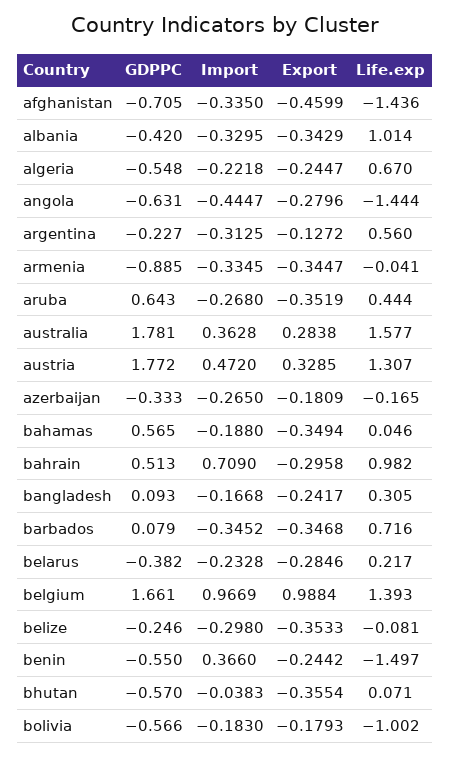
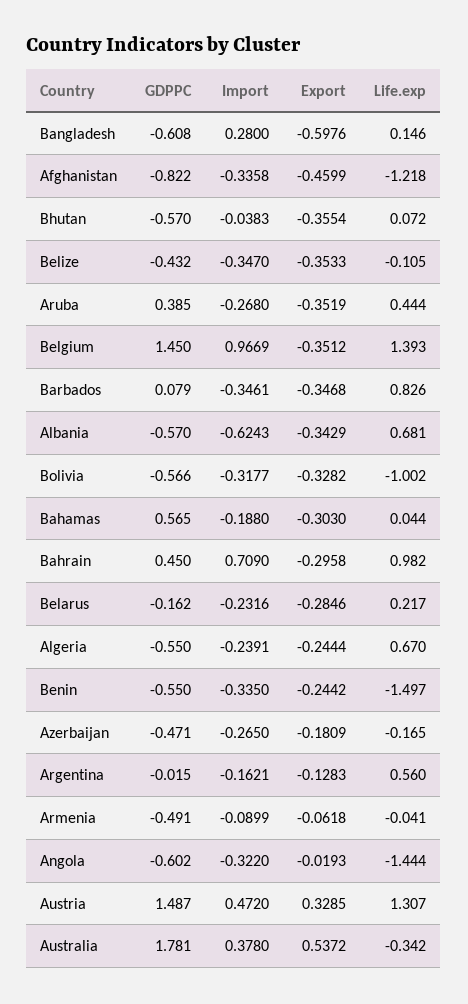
  {
    "GDPPC": {
-     "afghanistan": -0.705,
+     "afghanistan": -0.822,
-     "albania": -0.42,
+     "albania": -0.57,
-     "algeria": -0.548,
+     "algeria": -0.55,
-     "angola": -0.631,
+     "angola": -0.602,
-     "argentina": -0.227,
+     "argentina": -0.015,
-     "armenia": -0.885,
+     "armenia": -0.491,
-     "aruba": 0.643,
+     "aruba": 0.385,
      "australia": 1.781,
-     "austria": 1.772,
+     "austria": 1.487,
-     "azerbaijan": -0.333,
+     "azerbaijan": -0.471,
      "bahamas": 0.565,
-     "bahrain": 0.513,
+     "bahrain": 0.45,
-     "bangladesh": 0.093,
+     "bangladesh": -0.608,
      "barbados": 0.079,
-     "belarus": -0.382,
+     "belarus": -0.162,
-     "belgium": 1.661,
+     "belgium": 1.45,
-     "belize": -0.246,
+     "belize": -0.432,
      "benin": -0.55,
      "bhutan": -0.57,
      "bolivia": -0.566
    },
    "Import": {
-     "afghanistan": -0.335,
+     "afghanistan": -0.3358,
-     "albania": -0.3295,
+     "albania": -0.6243,
-     "algeria": -0.2218,
+     "algeria": -0.2391,
-     "angola": -0.4447,
+     "angola": -0.322,
-     "argentina": -0.3125,
+     "argentina": -0.1621,
-     "armenia": -0.3345,
+     "armenia": -0.0899,
      "aruba": -0.268,
-     "australia": 0.3628,
+     "australia": 0.378,
      "austria": 0.472,
      "azerbaijan": -0.265,
      "bahamas": -0.188,
      "bahrain": 0.709,
-     "bangladesh": -0.1668,
+     "bangladesh": 0.28,
-     "barbados": -0.3452,
+     "barbados": -0.3461,
-     "belarus": -0.2328,
+     "belarus": -0.2316,
      "belgium": 0.9669,
-     "belize": -0.298,
+     "belize": -0.347,
-     "benin": 0.366,
+     "benin": -0.335,
      "bhutan": -0.0383,
-     "bolivia": -0.183
+     "bolivia": -0.3177
    },
    "Export": {
      "afghanistan": -0.4599,
      "albania": -0.3429,
-     "algeria": -0.2447,
+     "algeria": -0.2444,
-     "angola": -0.2796,
+     "angola": -0.0193,
-     "argentina": -0.1272,
+     "argentina": -0.1283,
-     "armenia": -0.3447,
+     "armenia": -0.0618,
      "aruba": -0.3519,
-     "australia": 0.2838,
+     "australia": 0.5372,
      "austria": 0.3285,
      "azerbaijan": -0.1809,
-     "bahamas": -0.3494,
+     "bahamas": -0.303,
      "bahrain": -0.2958,
-     "bangladesh": -0.2417,
+     "bangladesh": -0.5976,
      "barbados": -0.3468,
      "belarus": -0.2846,
-     "belgium": 0.9884,
+     "belgium": -0.3512,
      "belize": -0.3533,
      "benin": -0.2442,
      "bhutan": -0.3554,
-     "bolivia": -0.1793
+     "bolivia": -0.3282
    },
    "Life.exp": {
-     "afghanistan": -1.436,
+     "afghanistan": -1.218,
-     "albania": 1.014,
+     "albania": 0.681,
      "algeria": 0.67,
      "angola": -1.444,
      "argentina": 0.56,
      "armenia": -0.041,
      "aruba": 0.444,
-     "australia": 1.577,
+     "australia": -0.342,
      "austria": 1.307,
      "azerbaijan": -0.165,
-     "bahamas": 0.046,
+     "bahamas": 0.044,
      "bahrain": 0.982,
-     "bangladesh": 0.305,
+     "bangladesh": 0.146,
-     "barbados": 0.716,
+     "barbados": 0.826,
      "belarus": 0.217,
      "belgium": 1.393,
-     "belize": -0.081,
+     "belize": -0.105,
      "benin": -1.497,
-     "bhutan": 0.071,
+     "bhutan": 0.072,
      "bolivia": -1.002
    }
  }

